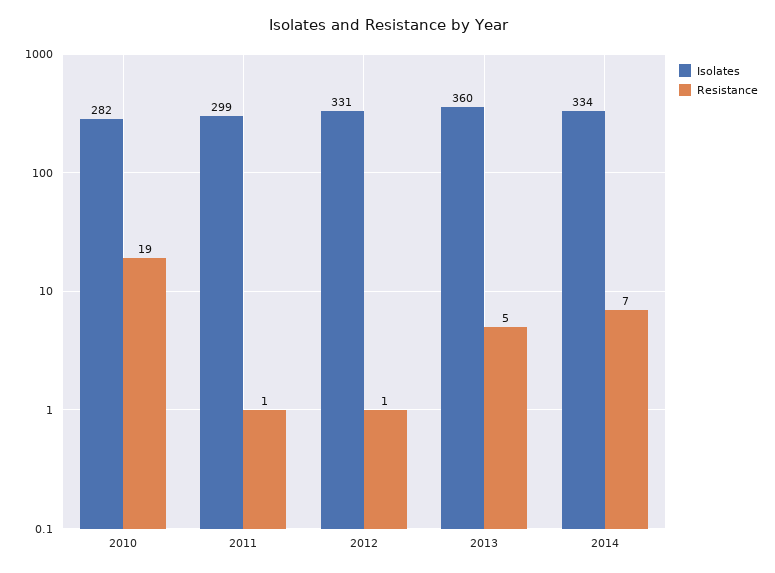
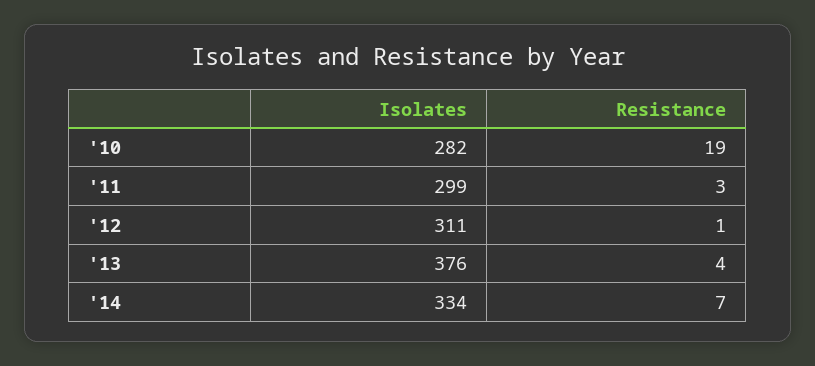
  {
    "Isolates": {
      "2010": 282,
      "2011": 299,
-     "2012": 331,
+     "2012": 311,
-     "2013": 360,
+     "2013": 376,
      "2014": 334
    },
    "Resistance": {
      "2010": 19,
-     "2011": 1,
+     "2011": 3,
      "2012": 1,
-     "2013": 5,
+     "2013": 4,
      "2014": 7
    }
  }

